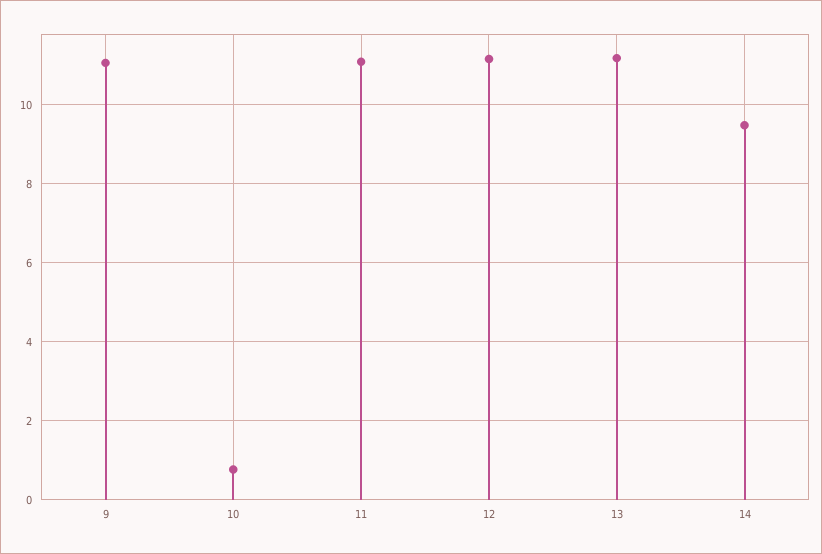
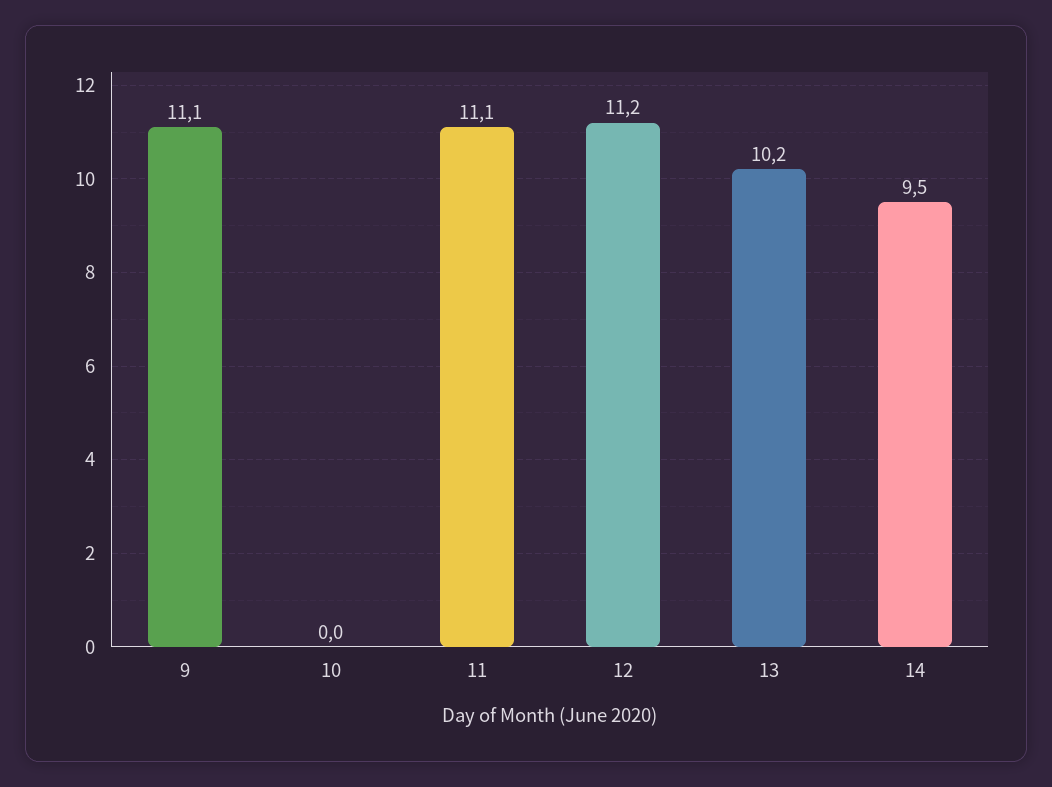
  {
    "9": 11.1,
-   "10": 0.8,
+   "10": 0,
    "11": 11.1,
    "12": 11.2,
-   "13": 11.2,
+   "13": 10.2,
    "14": 9.5
  }

